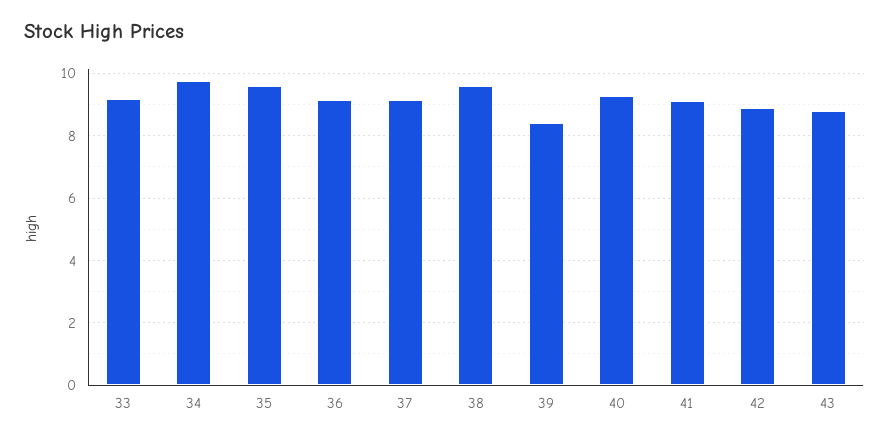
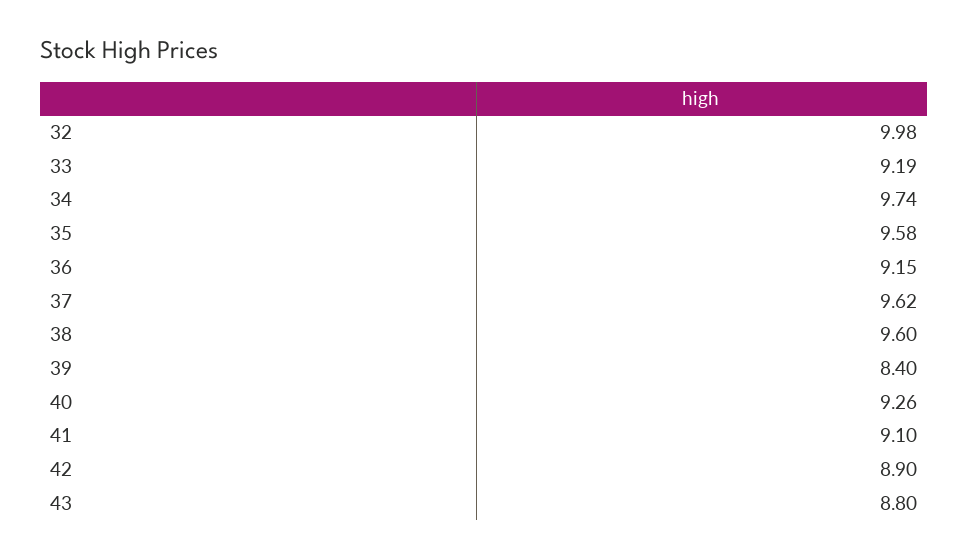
  {
    "33": 9.19,
    "34": 9.74,
    "35": 9.58,
    "36": 9.15,
-   "37": 9.2,
+   "37": 9.62,
    "38": 9.6,
    "39": 8.4,
    "40": 9.26,
    "41": 9.1,
    "42": 8.9,
-   "43": 8.8
+   "43": 8.8,
+   "32": 9.98
  }

